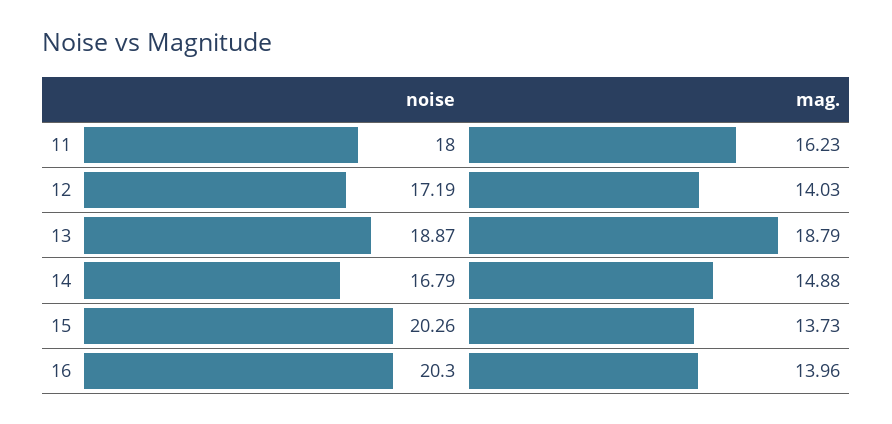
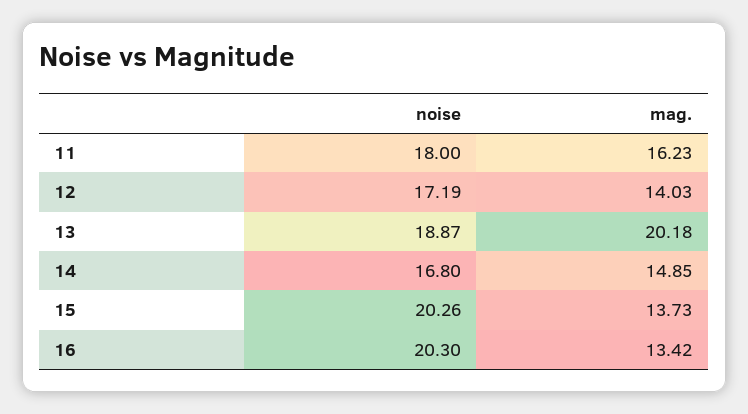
  {
    "noise": {
      "11": 18,
      "12": 17.19,
      "13": 18.87,
-     "14": 16.79,
+     "14": 16.8,
      "15": 20.26,
      "16": 20.3
    },
    "mag.": {
      "11": 16.23,
      "12": 14.03,
-     "13": 18.79,
+     "13": 20.18,
-     "14": 14.88,
+     "14": 14.85,
      "15": 13.73,
-     "16": 13.96
+     "16": 13.42
    }
  }

